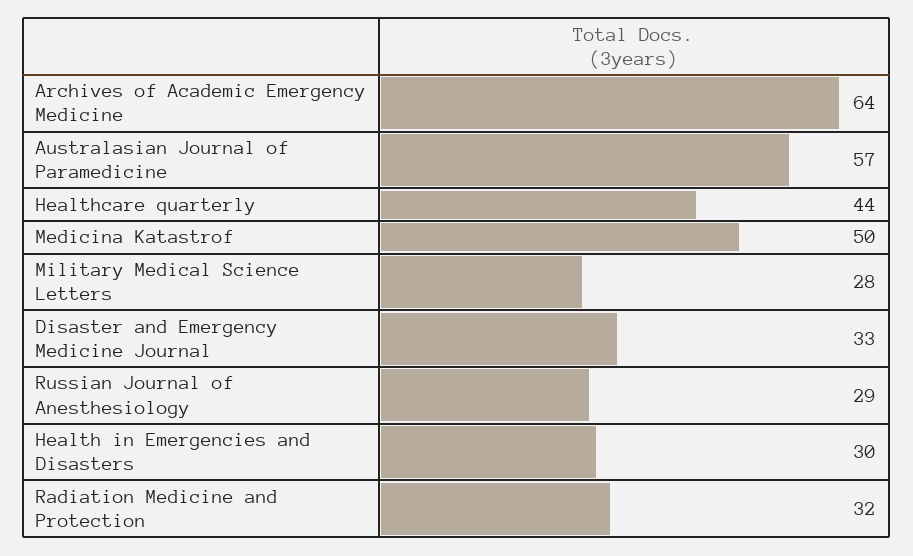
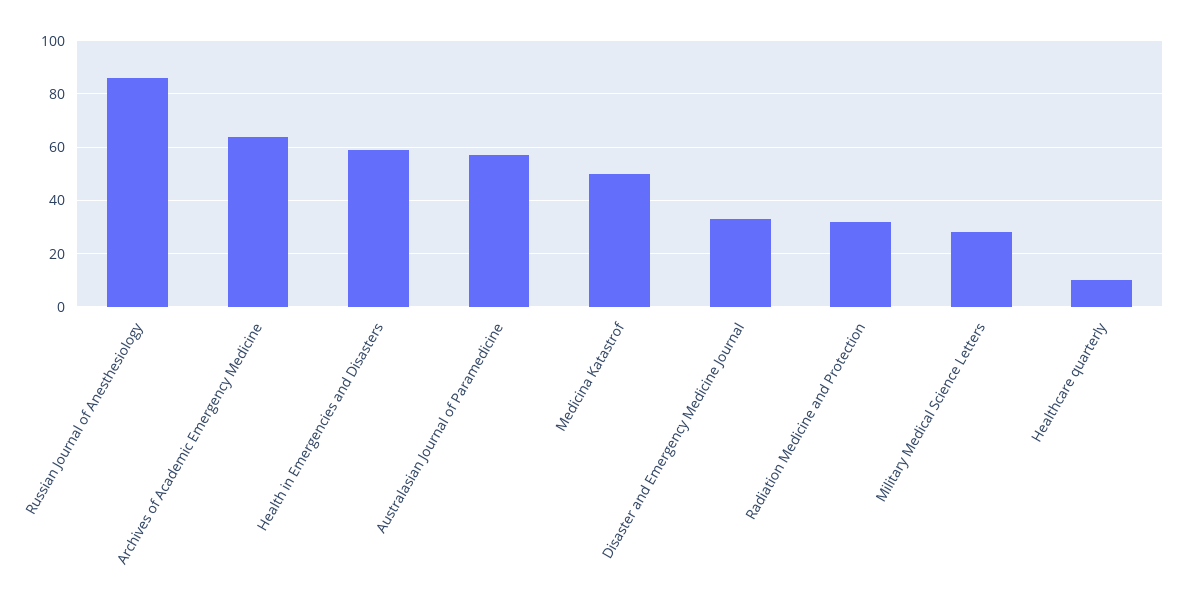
  {
    "Archives of Academic Emergency Medicine": 64,
    "Australasian Journal of Paramedicine": 57,
-   "Healthcare quarterly": 44,
+   "Healthcare quarterly": 10,
    "Medicina Katastrof": 50,
    "Military Medical Science Letters": 28,
    "Disaster and Emergency Medicine Journal": 33,
-   "Russian Journal of Anesthesiology": 29,
+   "Russian Journal of Anesthesiology": 85,
-   "Health in Emergencies and Disasters": 30,
+   "Health in Emergencies and Disasters": 60,
    "Radiation Medicine and Protection": 32
  }

